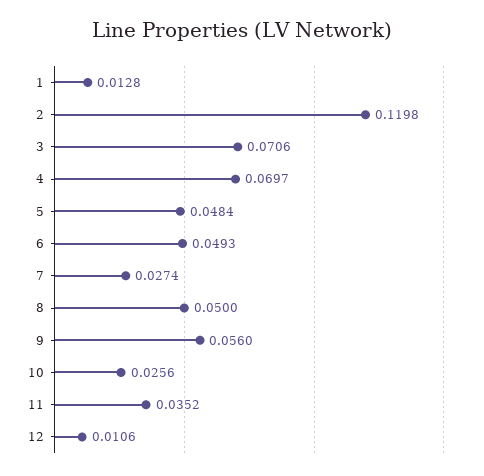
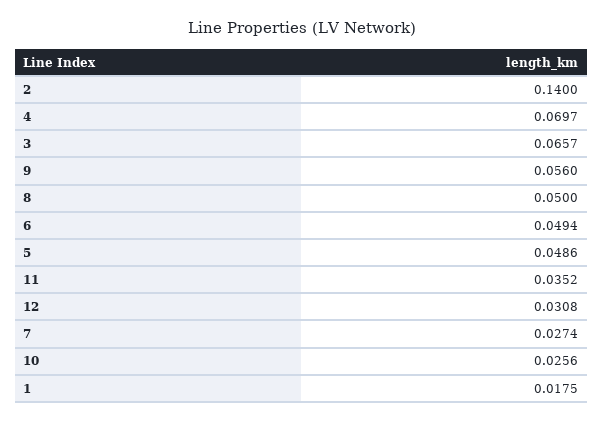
  {
-   "1": 0.0128,
+   "1": 0.0175,
-   "2": 0.1198,
+   "2": 0.14,
-   "3": 0.0706,
+   "3": 0.0657,
    "4": 0.0697,
-   "5": 0.0484,
+   "5": 0.0486,
-   "6": 0.0493,
+   "6": 0.0494,
    "7": 0.0274,
    "8": 0.05,
    "9": 0.056,
    "10": 0.0256,
    "11": 0.0352,
-   "12": 0.0106
+   "12": 0.0308
  }

